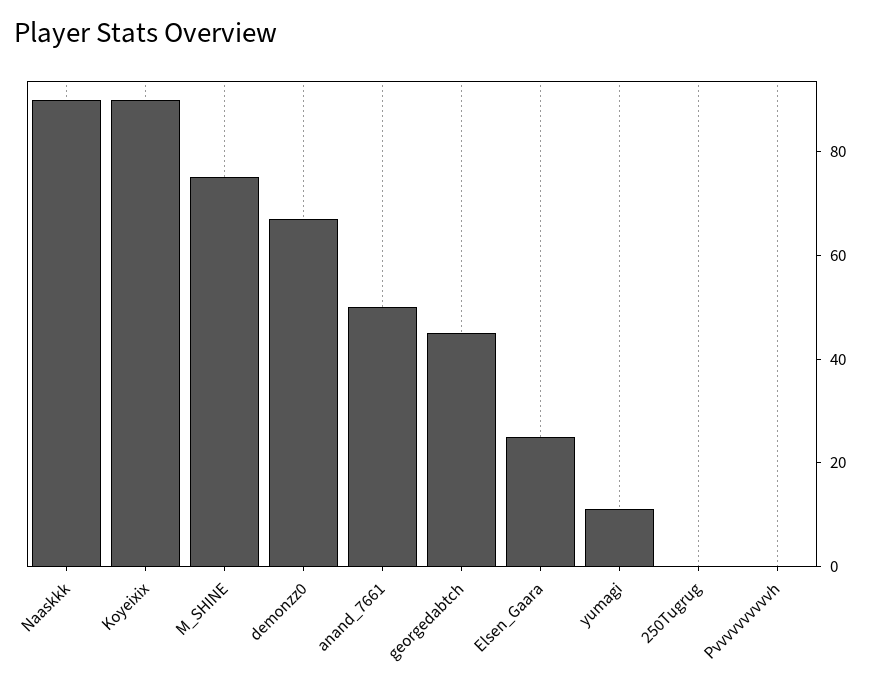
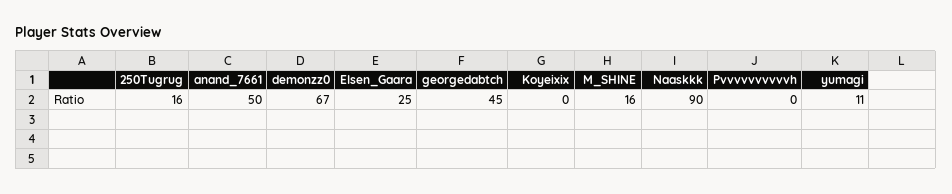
  {
    "Naaskkk": 90,
-   "Koyeixix": 90,
+   "Koyeixix": 0,
-   "M_SHINE": 75,
+   "M_SHINE": 16,
    "demonzz0": 67,
    "anand_7661": 50,
    "georgedabtch": 45,
    "Elsen_Gaara": 25,
    "yumagi": 11,
-   "250Tugrug": 0,
+   "250Tugrug": 16,
    "Pvvvvvvvvvvh": 0
  }

